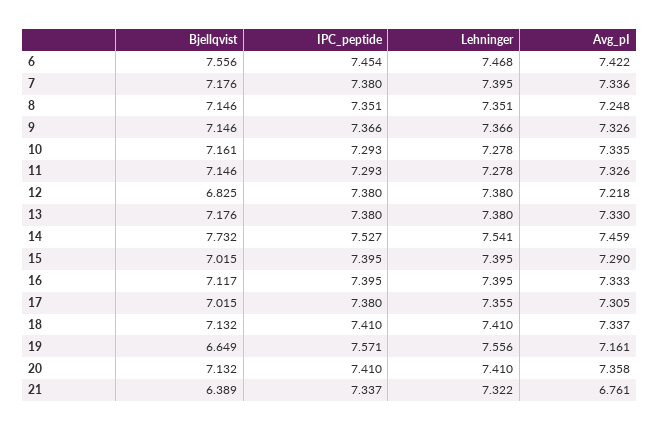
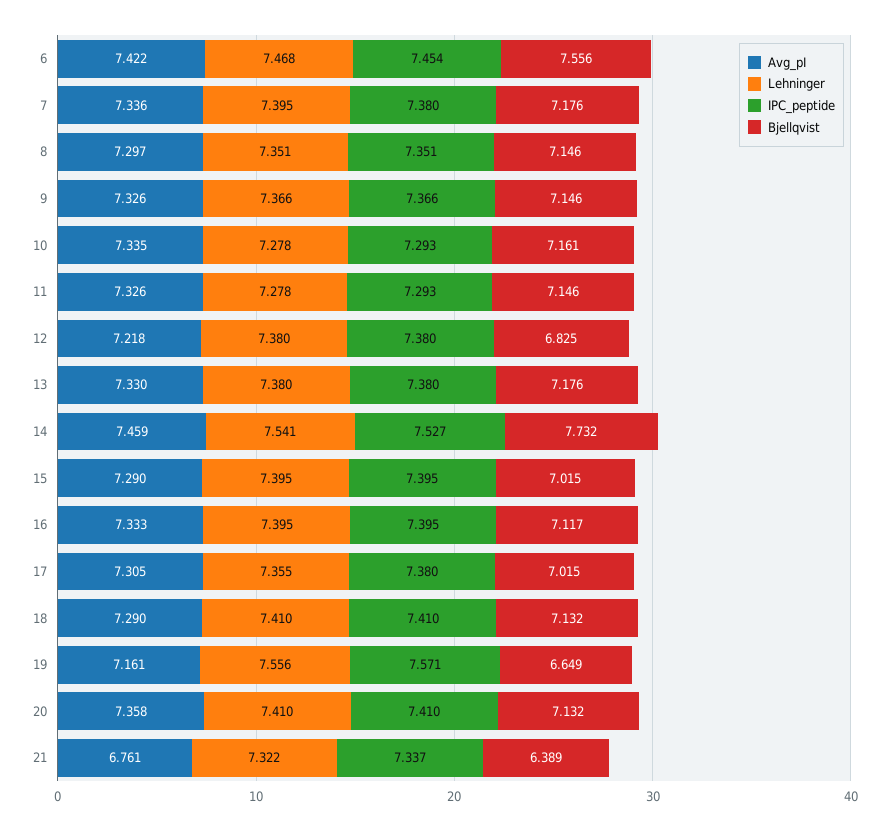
  {
    "Bjellqvist": {
      "6": 7.556,
      "7": 7.176,
      "8": 7.146,
      "9": 7.146,
      "10": 7.161,
      "11": 7.146,
      "12": 6.825,
      "13": 7.176,
      "14": 7.732,
      "15": 7.015,
      "16": 7.117,
      "17": 7.015,
      "18": 7.132,
      "19": 6.649,
      "20": 7.132,
      "21": 6.389
    },
    "IPC_peptide": {
      "6": 7.454,
      "7": 7.38,
      "8": 7.351,
      "9": 7.366,
      "10": 7.293,
      "11": 7.293,
      "12": 7.38,
      "13": 7.38,
      "14": 7.527,
      "15": 7.395,
      "16": 7.395,
      "17": 7.38,
      "18": 7.41,
      "19": 7.571,
      "20": 7.41,
      "21": 7.337
    },
    "Lehninger": {
      "6": 7.468,
      "7": 7.395,
      "8": 7.351,
      "9": 7.366,
      "10": 7.278,
      "11": 7.278,
      "12": 7.38,
      "13": 7.38,
      "14": 7.541,
      "15": 7.395,
      "16": 7.395,
      "17": 7.355,
      "18": 7.41,
      "19": 7.556,
      "20": 7.41,
      "21": 7.322
    },
    "Avg_pI": {
      "6": 7.422,
      "7": 7.336,
-     "8": 7.248,
+     "8": 7.297,
      "9": 7.326,
      "10": 7.335,
      "11": 7.326,
      "12": 7.218,
      "13": 7.33,
      "14": 7.459,
      "15": 7.29,
      "16": 7.333,
      "17": 7.305,
-     "18": 7.337,
+     "18": 7.29,
      "19": 7.161,
      "20": 7.358,
      "21": 6.761
    }
  }

